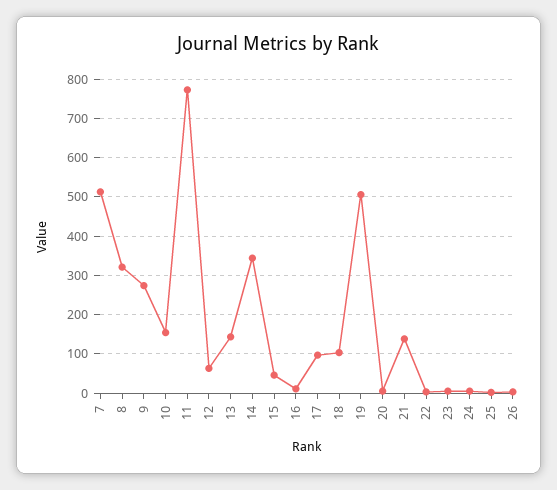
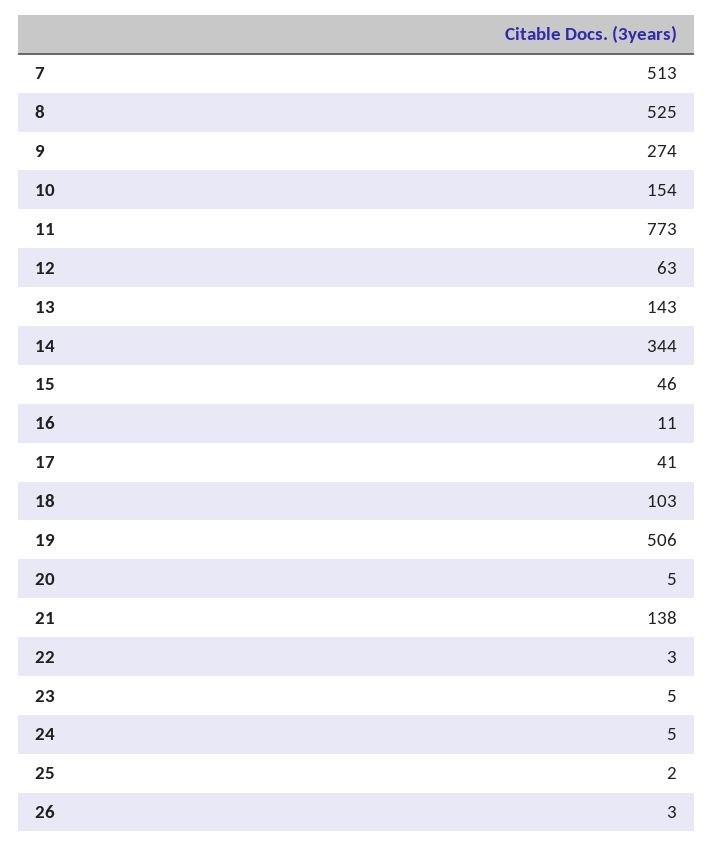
  {
    "7": 513,
-   "8": 320,
+   "8": 525,
    "9": 274,
    "10": 154,
    "11": 773,
    "12": 63,
    "13": 143,
    "14": 344,
    "15": 46,
    "16": 11,
-   "17": 100,
+   "17": 41,
    "18": 103,
    "19": 506,
    "20": 5,
    "21": 138,
    "22": 3,
    "23": 5,
    "24": 5,
    "25": 2,
    "26": 3
  }

